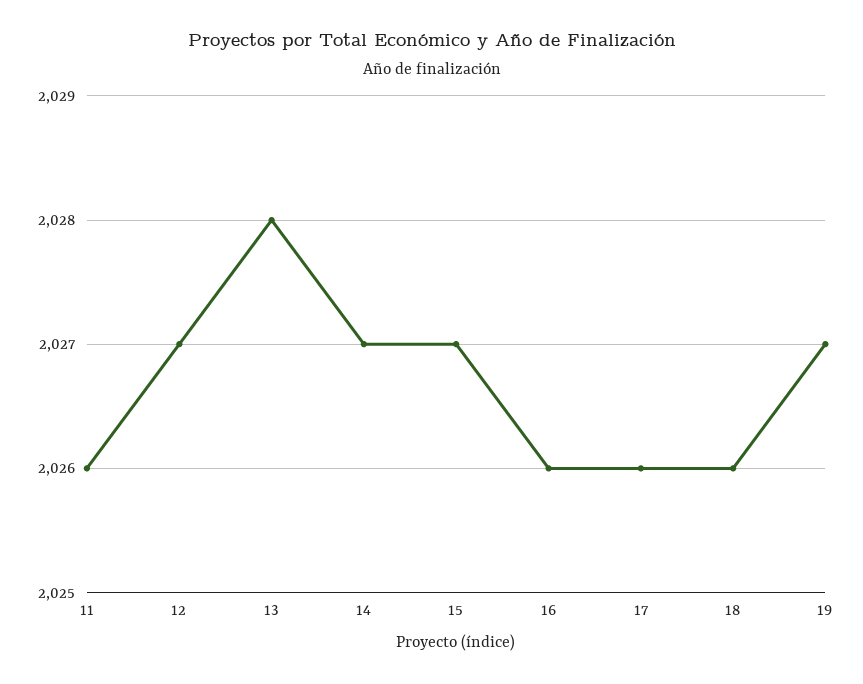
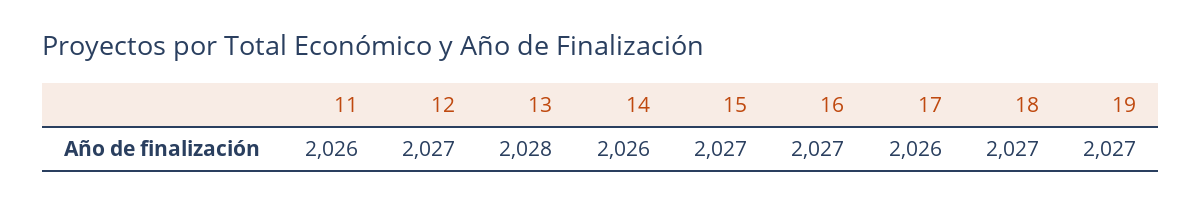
  {
    "11": 2026,
    "12": 2027,
    "13": 2028,
-   "14": 2027,
+   "14": 2026,
    "15": 2027,
-   "16": 2026,
+   "16": 2027,
    "17": 2026,
-   "18": 2026,
+   "18": 2027,
    "19": 2027
  }

